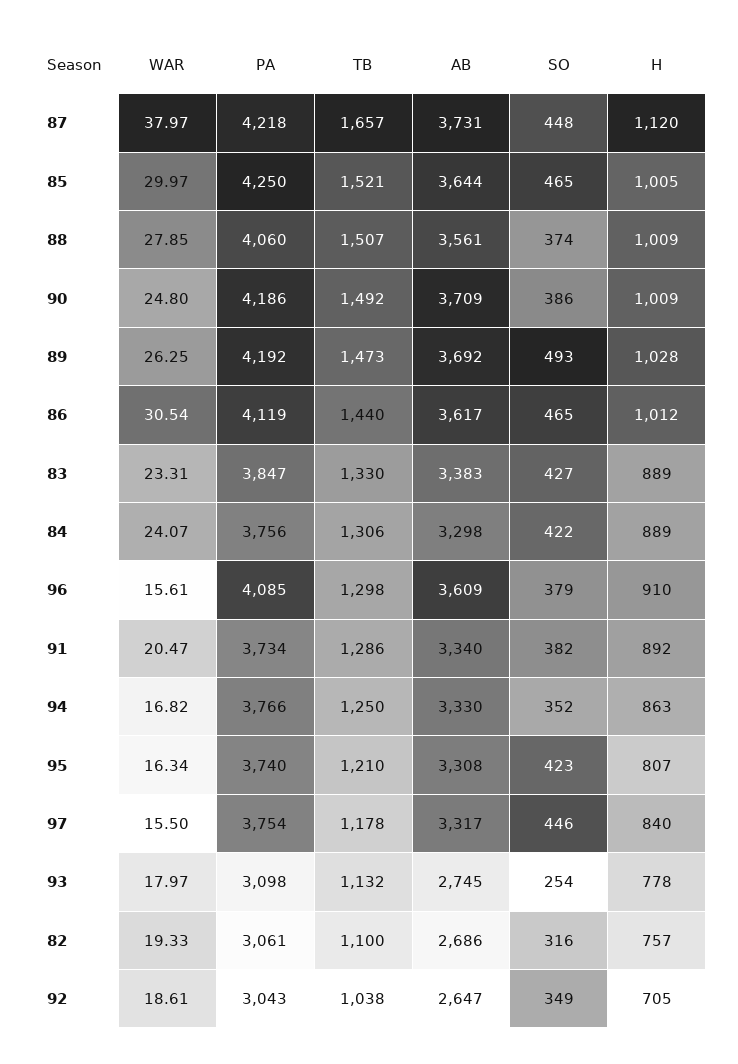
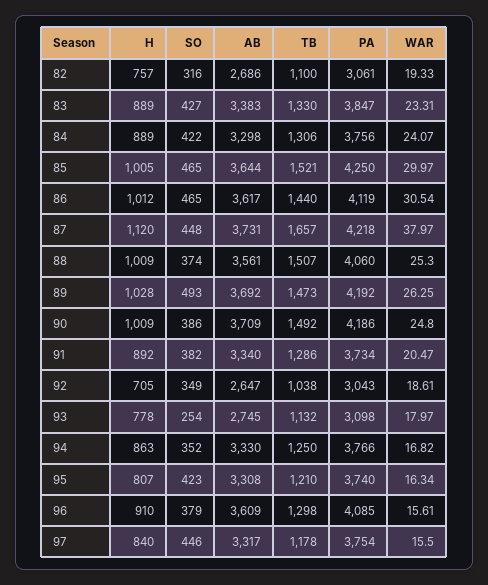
  {
    "WAR": {
      "87": 37.97,
      "85": 29.97,
-     "88": 27.85,
+     "88": 25.3,
      "90": 24.8,
      "89": 26.25,
      "86": 30.54,
      "83": 23.31,
      "84": 24.07,
      "96": 15.61,
      "91": 20.47,
      "94": 16.82,
      "95": 16.34,
      "97": 15.5,
      "93": 17.97,
      "82": 19.33,
      "92": 18.61
    },
    "PA": {
      "87": 4218,
      "85": 4250,
      "88": 4060,
      "90": 4186,
      "89": 4192,
      "86": 4119,
      "83": 3847,
      "84": 3756,
      "96": 4085,
      "91": 3734,
      "94": 3766,
      "95": 3740,
      "97": 3754,
      "93": 3098,
      "82": 3061,
      "92": 3043
    },
    "TB": {
      "87": 1657,
      "85": 1521,
      "88": 1507,
      "90": 1492,
      "89": 1473,
      "86": 1440,
      "83": 1330,
      "84": 1306,
      "96": 1298,
      "91": 1286,
      "94": 1250,
      "95": 1210,
      "97": 1178,
      "93": 1132,
      "82": 1100,
      "92": 1038
    },
    "AB": {
      "87": 3731,
      "85": 3644,
      "88": 3561,
      "90": 3709,
      "89": 3692,
      "86": 3617,
      "83": 3383,
      "84": 3298,
      "96": 3609,
      "91": 3340,
      "94": 3330,
      "95": 3308,
      "97": 3317,
      "93": 2745,
      "82": 2686,
      "92": 2647
    },
    "SO": {
      "87": 448,
      "85": 465,
      "88": 374,
      "90": 386,
      "89": 493,
      "86": 465,
      "83": 427,
      "84": 422,
      "96": 379,
      "91": 382,
      "94": 352,
      "95": 423,
      "97": 446,
      "93": 254,
      "82": 316,
      "92": 349
    },
    "H": {
      "87": 1120,
      "85": 1005,
      "88": 1009,
      "90": 1009,
      "89": 1028,
      "86": 1012,
      "83": 889,
      "84": 889,
      "96": 910,
      "91": 892,
      "94": 863,
      "95": 807,
      "97": 840,
      "93": 778,
      "82": 757,
      "92": 705
    }
  }

